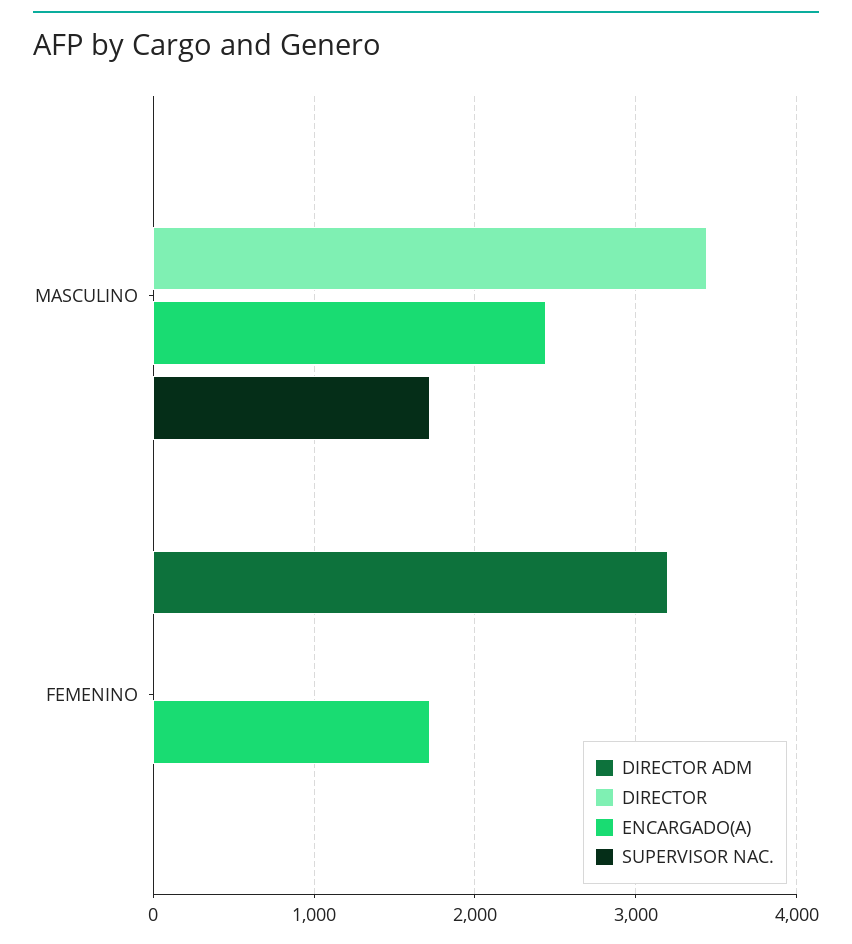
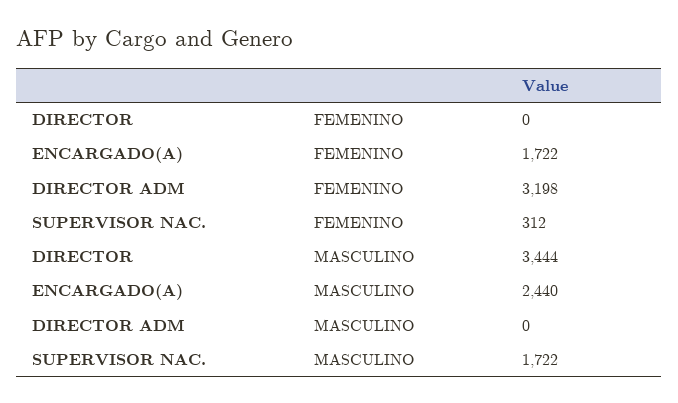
  {
    "DIRECTOR ADM": {
      "MASCULINO": 0,
      "FEMENINO": 3198
    },
    "DIRECTOR": {
      "MASCULINO": 3444,
      "FEMENINO": 0
    },
    "ENCARGADO(A)": {
      "MASCULINO": 2440,
      "FEMENINO": 1722
    },
    "SUPERVISOR NAC.": {
      "MASCULINO": 1722,
-     "FEMENINO": 0
+     "FEMENINO": 312
    }
  }

